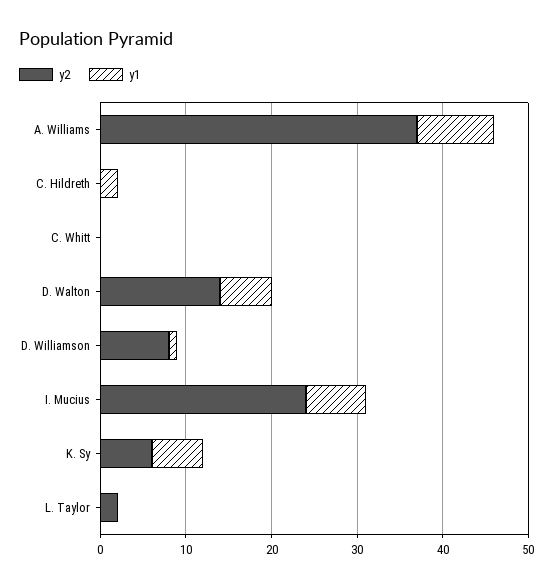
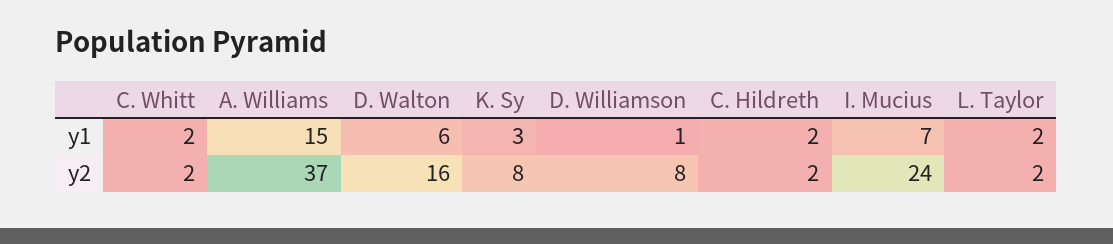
  {
    "y2": {
      "A. Williams": 37,
-     "C. Hildreth": 0,
+     "C. Hildreth": 2,
-     "C. Whitt": 0,
+     "C. Whitt": 2,
-     "D. Walton": 14,
+     "D. Walton": 16,
      "D. Williamson": 8,
      "I. Mucius": 24,
-     "K. Sy": 6,
+     "K. Sy": 8,
      "L. Taylor": 2
    },
    "y1": {
-     "A. Williams": 9,
+     "A. Williams": 15,
      "C. Hildreth": 2,
-     "C. Whitt": 0,
+     "C. Whitt": 2,
      "D. Walton": 6,
      "D. Williamson": 1,
      "I. Mucius": 7,
-     "K. Sy": 6,
+     "K. Sy": 3,
-     "L. Taylor": 0
+     "L. Taylor": 2
    }
  }

